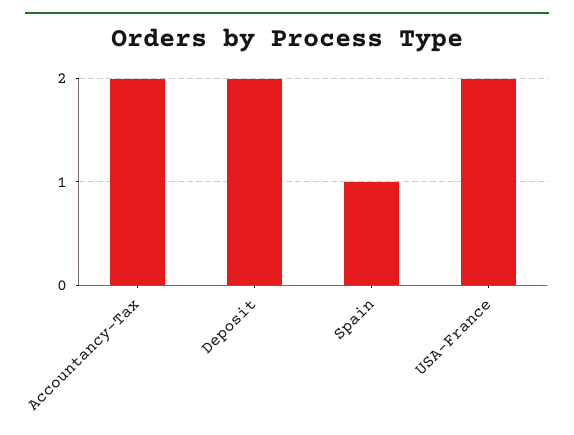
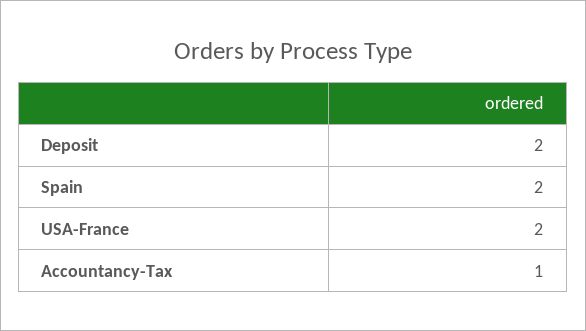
  {
-   "Accountancy-Tax": 2,
+   "Accountancy-Tax": 1,
    "Deposit": 2,
-   "Spain": 1,
+   "Spain": 2,
    "USA-France": 2
  }

